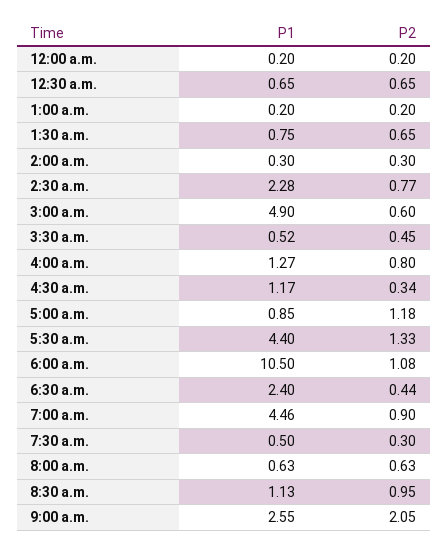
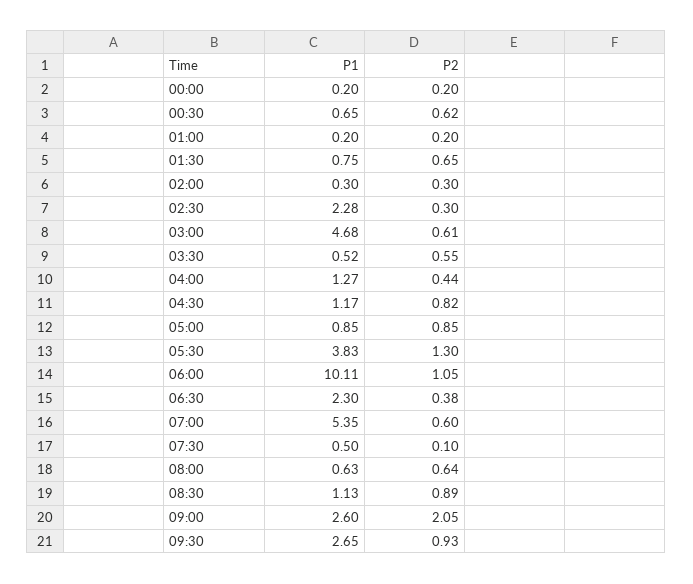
  {
    "P1": {
      "12:00 a.m.": 0.2,
      "12:30 a.m.": 0.65,
      "1:00 a.m.": 0.2,
      "1:30 a.m.": 0.75,
      "2:00 a.m.": 0.3,
      "2:30 a.m.": 2.28,
-     "3:00 a.m.": 4.9,
+     "3:00 a.m.": 4.68,
      "3:30 a.m.": 0.52,
      "4:00 a.m.": 1.27,
      "4:30 a.m.": 1.17,
      "5:00 a.m.": 0.85,
-     "5:30 a.m.": 4.4,
+     "5:30 a.m.": 3.83,
-     "6:00 a.m.": 10.5,
+     "6:00 a.m.": 10.11,
-     "6:30 a.m.": 2.4,
+     "6:30 a.m.": 2.3,
-     "7:00 a.m.": 4.46,
+     "7:00 a.m.": 5.35,
      "7:30 a.m.": 0.5,
      "8:00 a.m.": 0.63,
      "8:30 a.m.": 1.13,
-     "9:00 a.m.": 2.55
+     "9:00 a.m.": 2.6,
+     "09:30": 2.65
    },
    "P2": {
      "12:00 a.m.": 0.2,
-     "12:30 a.m.": 0.65,
+     "12:30 a.m.": 0.62,
      "1:00 a.m.": 0.2,
      "1:30 a.m.": 0.65,
      "2:00 a.m.": 0.3,
-     "2:30 a.m.": 0.77,
+     "2:30 a.m.": 0.3,
-     "3:00 a.m.": 0.6,
+     "3:00 a.m.": 0.61,
-     "3:30 a.m.": 0.45,
+     "3:30 a.m.": 0.55,
-     "4:00 a.m.": 0.8,
+     "4:00 a.m.": 0.44,
-     "4:30 a.m.": 0.34,
+     "4:30 a.m.": 0.82,
-     "5:00 a.m.": 1.18,
+     "5:00 a.m.": 0.85,
-     "5:30 a.m.": 1.33,
+     "5:30 a.m.": 1.3,
-     "6:00 a.m.": 1.08,
+     "6:00 a.m.": 1.05,
-     "6:30 a.m.": 0.44,
+     "6:30 a.m.": 0.38,
-     "7:00 a.m.": 0.9,
+     "7:00 a.m.": 0.6,
-     "7:30 a.m.": 0.3,
+     "7:30 a.m.": 0.1,
-     "8:00 a.m.": 0.63,
+     "8:00 a.m.": 0.64,
-     "8:30 a.m.": 0.95,
+     "8:30 a.m.": 0.89,
-     "9:00 a.m.": 2.05
+     "9:00 a.m.": 2.05,
+     "09:30": 0.93
    }
  }

